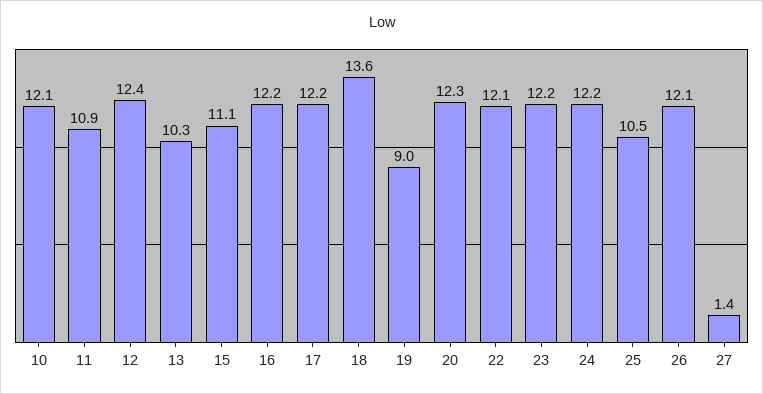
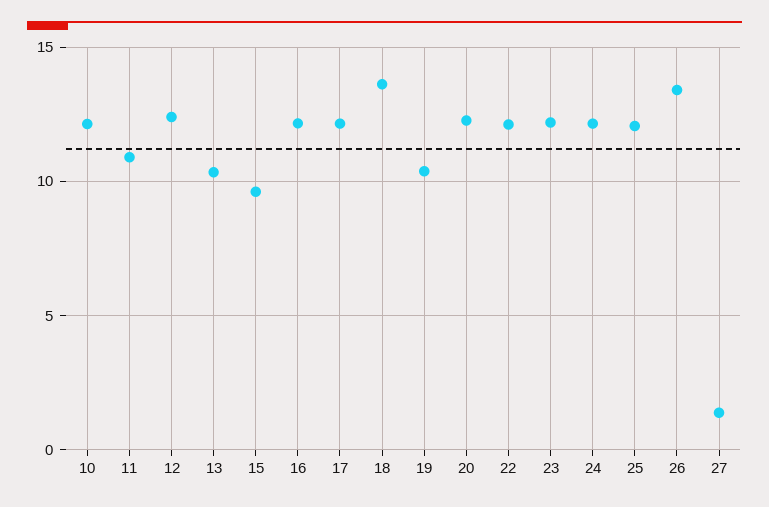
  {
    "10": 12.1,
    "11": 10.9,
    "12": 12.4,
    "13": 10.3,
-   "15": 11.1,
+   "15": 9.5,
    "16": 12.2,
    "17": 12.2,
    "18": 13.6,
-   "19": 9,
+   "19": 10.5,
    "20": 12.3,
    "22": 12.1,
    "23": 12.2,
    "24": 12.2,
-   "25": 10.5,
+   "25": 12,
-   "26": 12.1,
+   "26": 13.5,
    "27": 1.4
  }

